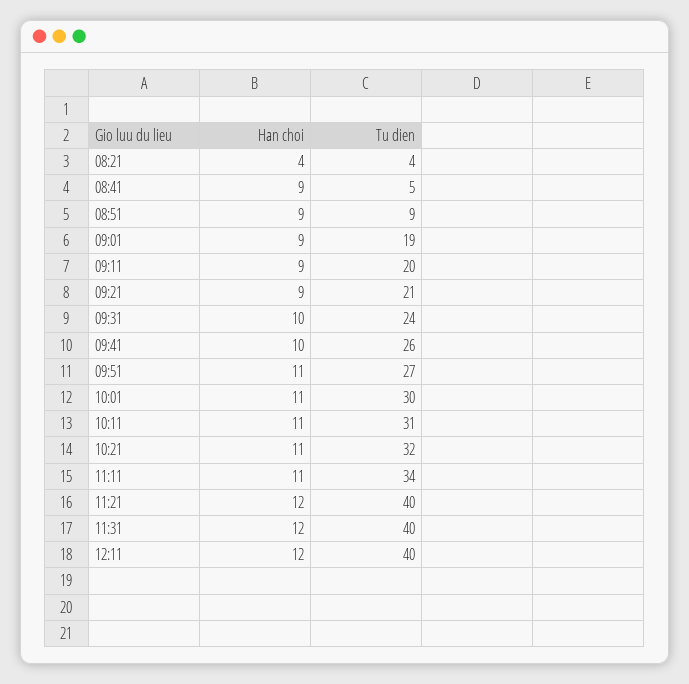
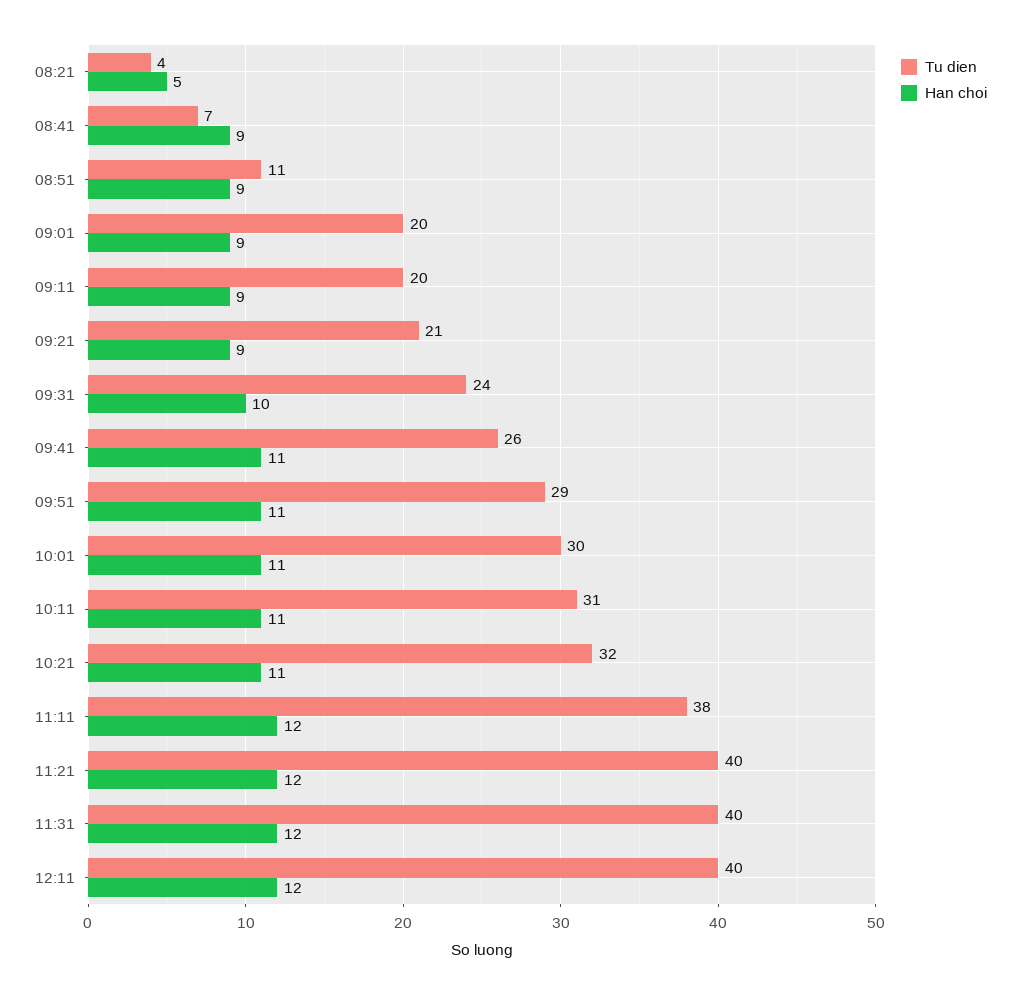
  {
    "Han choi": {
-     "08:21": 4,
+     "08:21": 5,
      "08:41": 9,
      "08:51": 9,
      "09:01": 9,
      "09:11": 9,
      "09:21": 9,
      "09:31": 10,
-     "09:41": 10,
+     "09:41": 11,
      "09:51": 11,
      "10:01": 11,
      "10:11": 11,
      "10:21": 11,
-     "11:11": 11,
+     "11:11": 12,
      "11:21": 12,
      "11:31": 12,
      "12:11": 12
    },
    "Tu dien": {
      "08:21": 4,
-     "08:41": 5,
+     "08:41": 7,
-     "08:51": 9,
+     "08:51": 11,
-     "09:01": 19,
+     "09:01": 20,
      "09:11": 20,
      "09:21": 21,
      "09:31": 24,
      "09:41": 26,
-     "09:51": 27,
+     "09:51": 29,
      "10:01": 30,
      "10:11": 31,
      "10:21": 32,
-     "11:11": 34,
+     "11:11": 38,
      "11:21": 40,
      "11:31": 40,
      "12:11": 40
    }
  }

